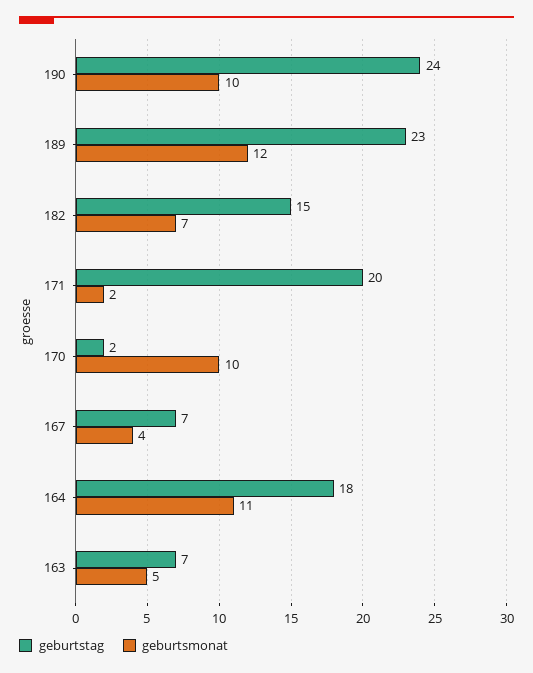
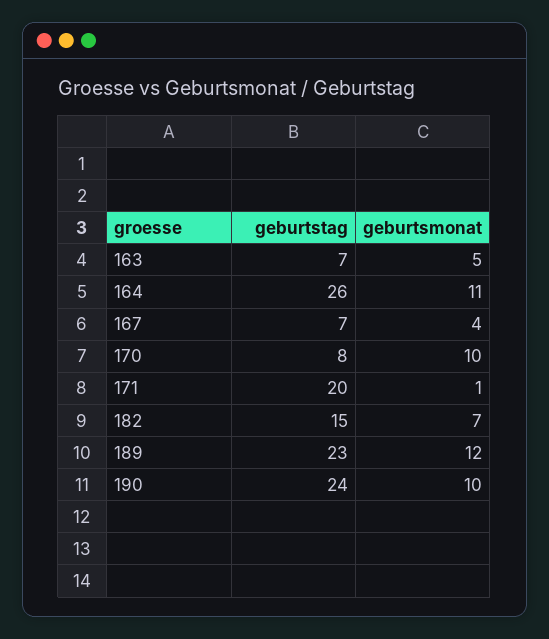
  {
    "geburtstag": {
      "190": 24,
      "189": 23,
      "182": 15,
      "171": 20,
-     "170": 2,
+     "170": 8,
      "167": 7,
-     "164": 18,
+     "164": 26,
      "163": 7
    },
    "geburtsmonat": {
      "190": 10,
      "189": 12,
      "182": 7,
-     "171": 2,
+     "171": 1,
      "170": 10,
      "167": 4,
      "164": 11,
      "163": 5
    }
  }

